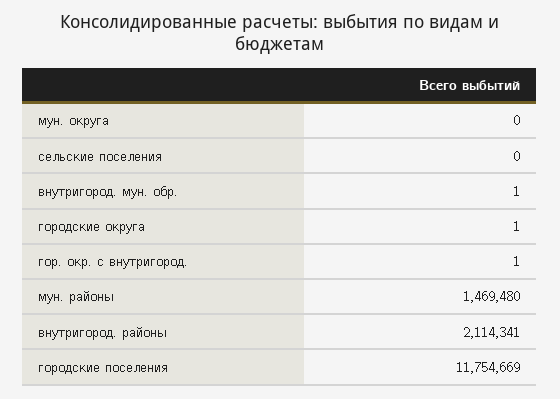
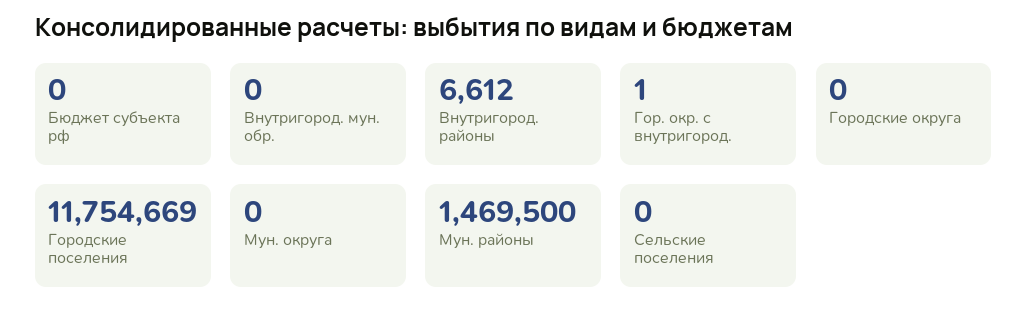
  {
    "мун. округа": 0,
    "сельские поселения": 0,
-   "внутригород. мун. обр.": 1,
+   "внутригород. мун. обр.": 0,
-   "городские округа": 1,
+   "городские округа": 0,
    "гор. окр. с внутригород.": 1,
-   "мун. районы": 1469480,
+   "мун. районы": 1469500,
-   "внутригород. районы": 2114341,
+   "внутригород. районы": 6612,
-   "городские поселения": 11754669
+   "городские поселения": 11754669,
+   "Бюджет субъекта рф": 0
  }

